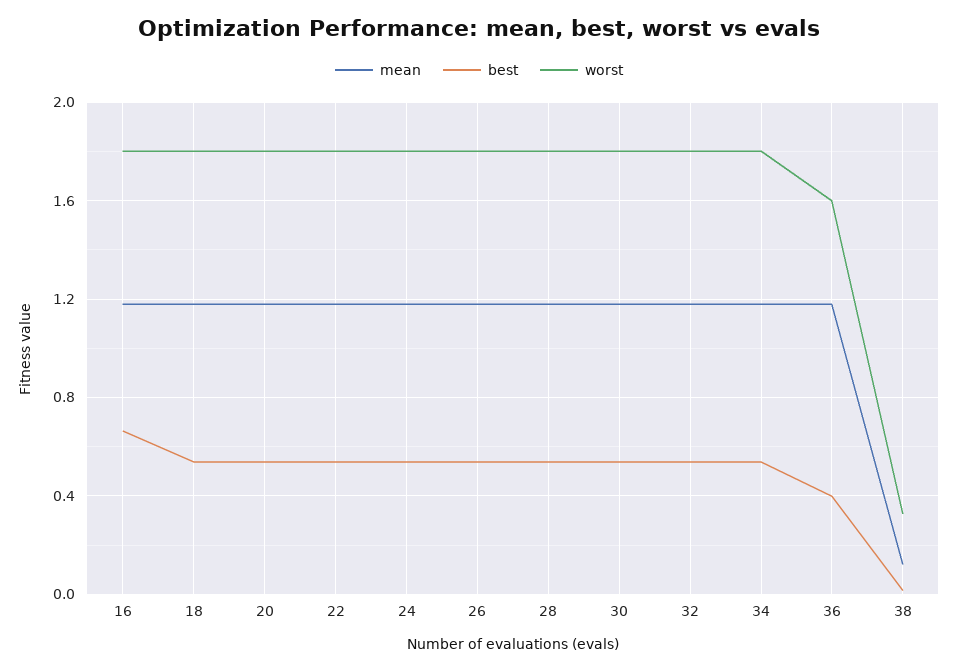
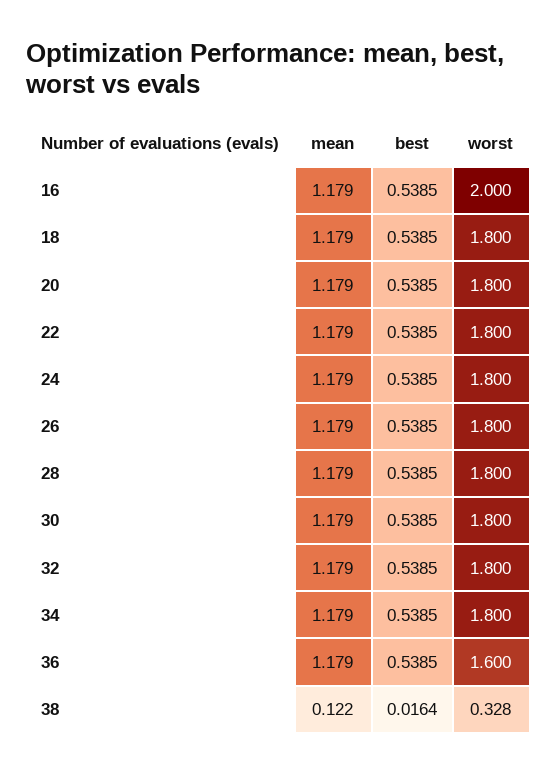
  {
    "mean": {
      "16": 1.179,
      "18": 1.179,
      "20": 1.179,
      "22": 1.179,
      "24": 1.179,
      "26": 1.179,
      "28": 1.179,
      "30": 1.179,
      "32": 1.179,
      "34": 1.179,
      "36": 1.179,
      "38": 0.122
    },
    "best": {
-     "16": 0.65,
+     "16": 0.5385,
      "18": 0.5385,
      "20": 0.5385,
      "22": 0.5385,
      "24": 0.5385,
      "26": 0.5385,
      "28": 0.5385,
      "30": 0.5385,
      "32": 0.5385,
      "34": 0.5385,
-     "36": 0.4,
+     "36": 0.5385,
      "38": 0.0164
    },
    "worst": {
-     "16": 1.8,
+     "16": 2,
      "18": 1.8,
      "20": 1.8,
      "22": 1.8,
      "24": 1.8,
      "26": 1.8,
      "28": 1.8,
      "30": 1.8,
      "32": 1.8,
      "34": 1.8,
      "36": 1.6,
      "38": 0.328
    }
  }

